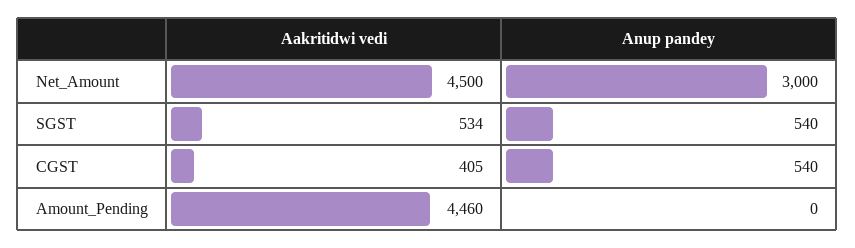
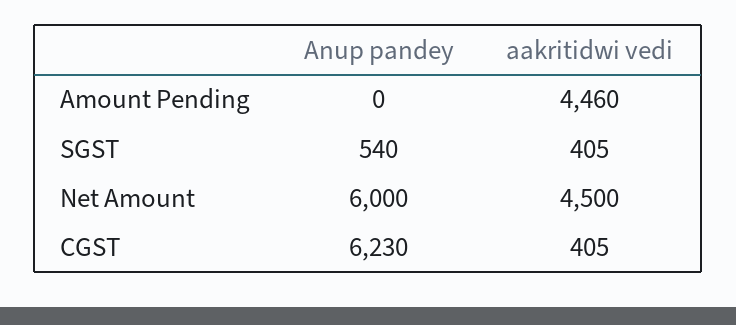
  {
    "Aakritidwi vedi": {
      "Net_Amount": 4500,
-     "SGST": 534,
+     "SGST": 405,
      "CGST": 405,
      "Amount_Pending": 4460
    },
    "Anup pandey": {
-     "Net_Amount": 3000,
+     "Net_Amount": 6000,
      "SGST": 540,
-     "CGST": 540,
+     "CGST": 6230,
      "Amount_Pending": 0
    }
  }

